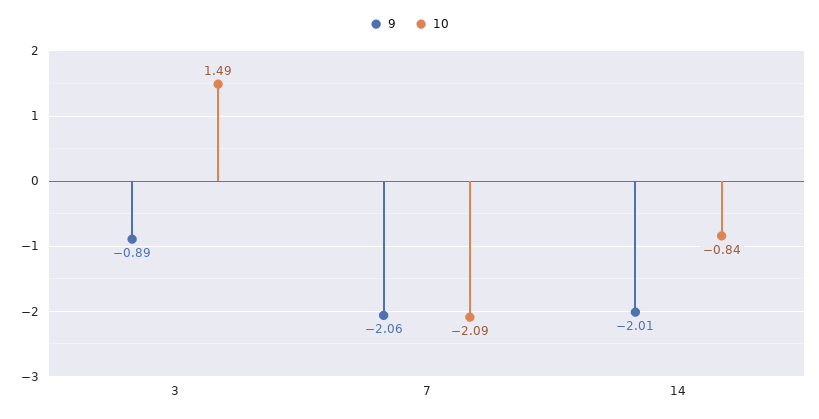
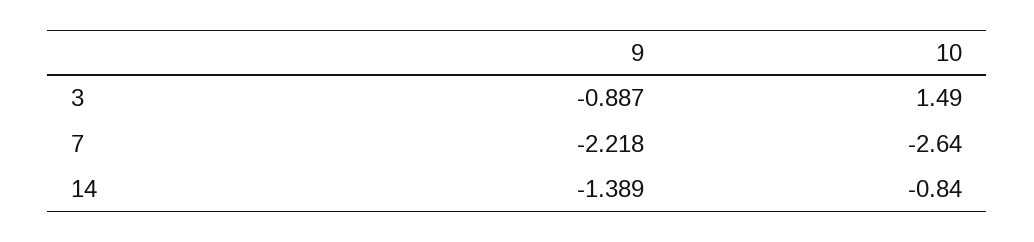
  {
    "9": {
      "3": -0.887,
-     "7": -2.06,
+     "7": -2.218,
-     "14": -2.01
+     "14": -1.389
    },
    "10": {
      "3": 1.49,
-     "7": -2.09,
+     "7": -2.64,
      "14": -0.84
    }
  }

